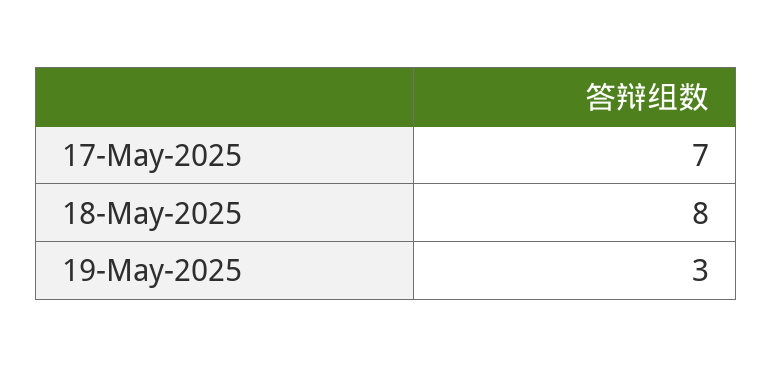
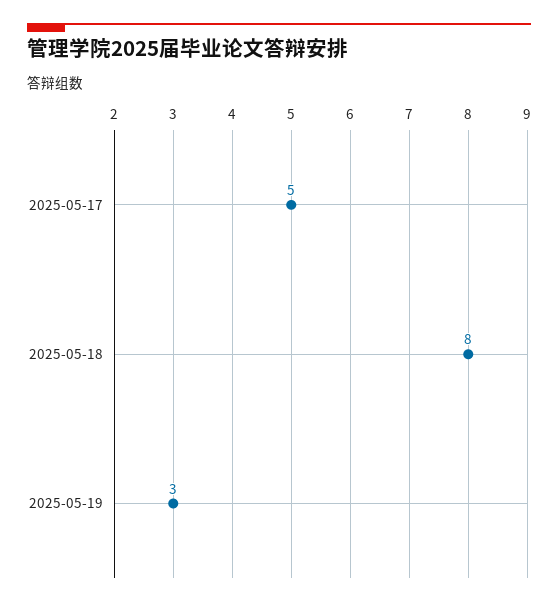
  {
-   "17-May-2025": 7,
+   "17-May-2025": 5,
    "18-May-2025": 8,
    "19-May-2025": 3
  }

